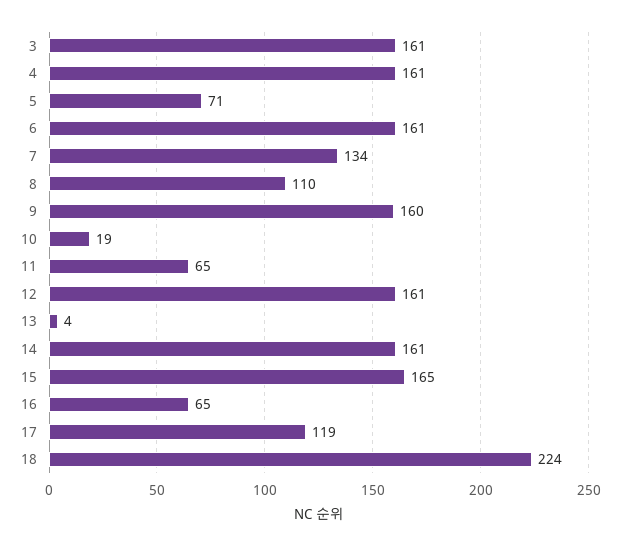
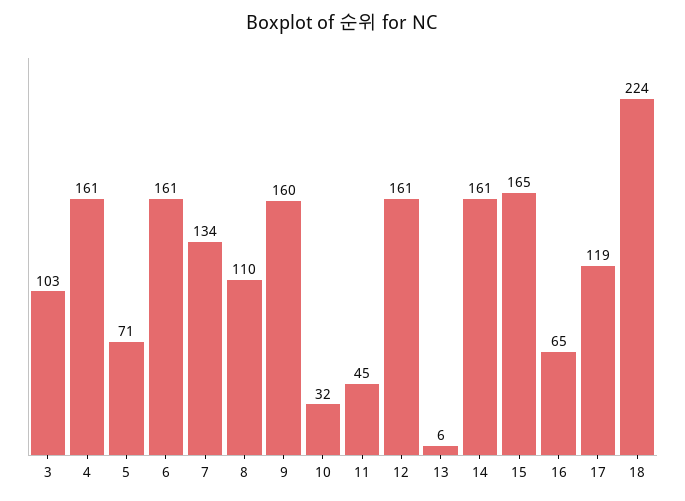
  {
-   "3": 161,
+   "3": 103,
    "4": 161,
    "5": 71,
    "6": 161,
    "7": 134,
    "8": 110,
    "9": 160,
-   "10": 19,
+   "10": 32,
-   "11": 65,
+   "11": 45,
    "12": 161,
-   "13": 4,
+   "13": 6,
    "14": 161,
    "15": 165,
    "16": 65,
    "17": 119,
    "18": 224
  }

